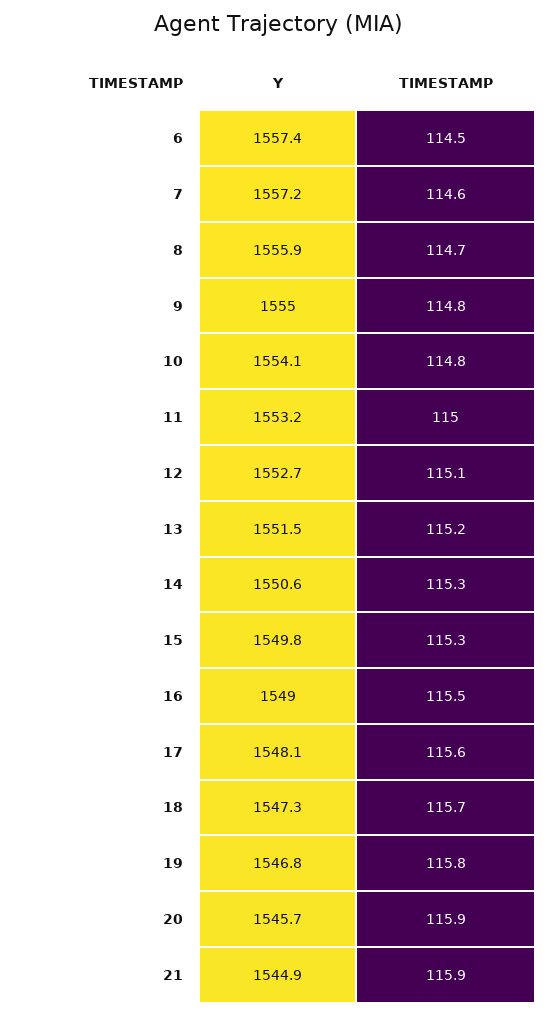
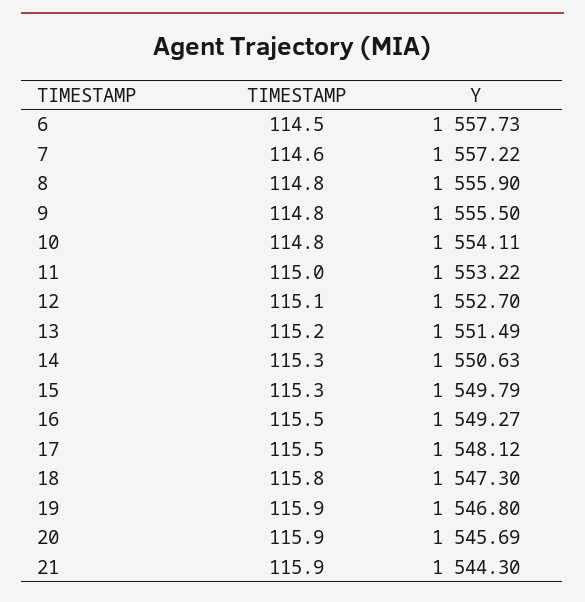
  {
    "Y": {
-     "6": 1557.4,
+     "6": 1557.73,
      "7": 1557.22,
      "8": 1555.9,
-     "9": 1555,
+     "9": 1555.5,
      "10": 1554.11,
      "11": 1553.22,
      "12": 1552.7,
      "13": 1551.49,
      "14": 1550.63,
      "15": 1549.79,
-     "16": 1549,
+     "16": 1549.27,
      "17": 1548.12,
      "18": 1547.3,
      "19": 1546.8,
      "20": 1545.69,
-     "21": 1544.9
+     "21": 1544.3
    },
    "TIMESTAMP": {
      "6": 114.5,
      "7": 114.6,
-     "8": 114.7,
+     "8": 114.8,
      "9": 114.8,
      "10": 114.8,
      "11": 115,
      "12": 115.1,
      "13": 115.2,
      "14": 115.3,
      "15": 115.3,
      "16": 115.5,
-     "17": 115.6,
+     "17": 115.5,
-     "18": 115.7,
+     "18": 115.8,
-     "19": 115.8,
+     "19": 115.9,
      "20": 115.9,
      "21": 115.9
    }
  }

